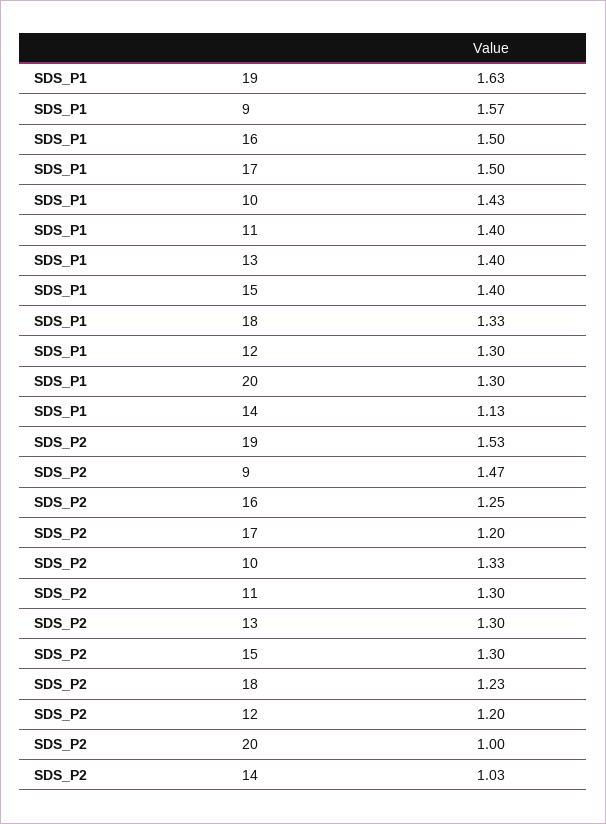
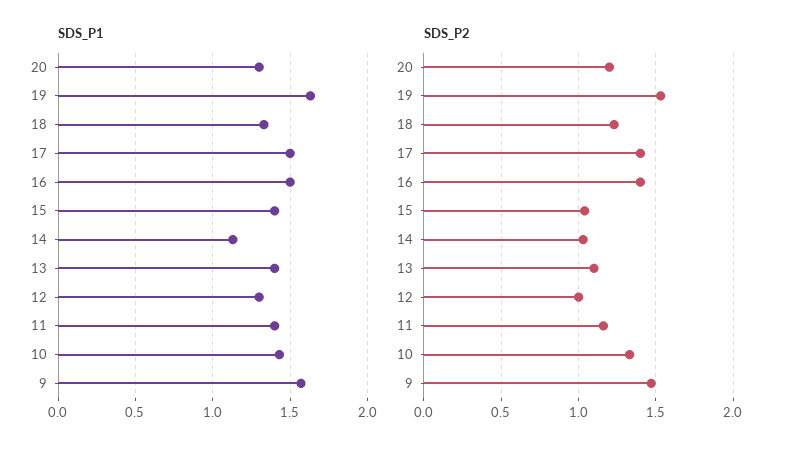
  {
    "SDS_P1": {
      "19": 1.63,
      "9": 1.57,
      "16": 1.5,
      "17": 1.5,
      "10": 1.43,
      "11": 1.4,
      "13": 1.4,
      "15": 1.4,
      "18": 1.33,
      "12": 1.3,
      "20": 1.3,
      "14": 1.13
    },
    "SDS_P2": {
      "19": 1.53,
      "9": 1.47,
-     "16": 1.25,
+     "16": 1.4,
-     "17": 1.2,
+     "17": 1.4,
      "10": 1.33,
-     "11": 1.3,
+     "11": 1.15,
-     "13": 1.3,
+     "13": 1.1,
-     "15": 1.3,
+     "15": 1.05,
      "18": 1.23,
-     "12": 1.2,
+     "12": 1,
-     "20": 1,
+     "20": 1.2,
      "14": 1.03
    }
  }

